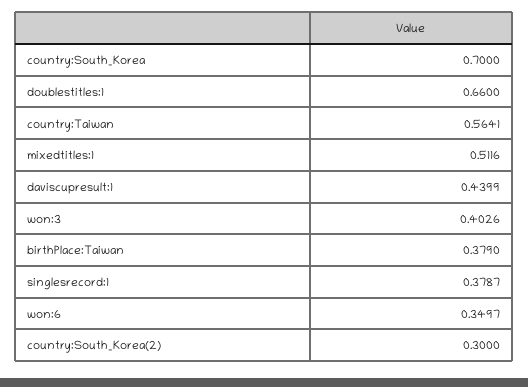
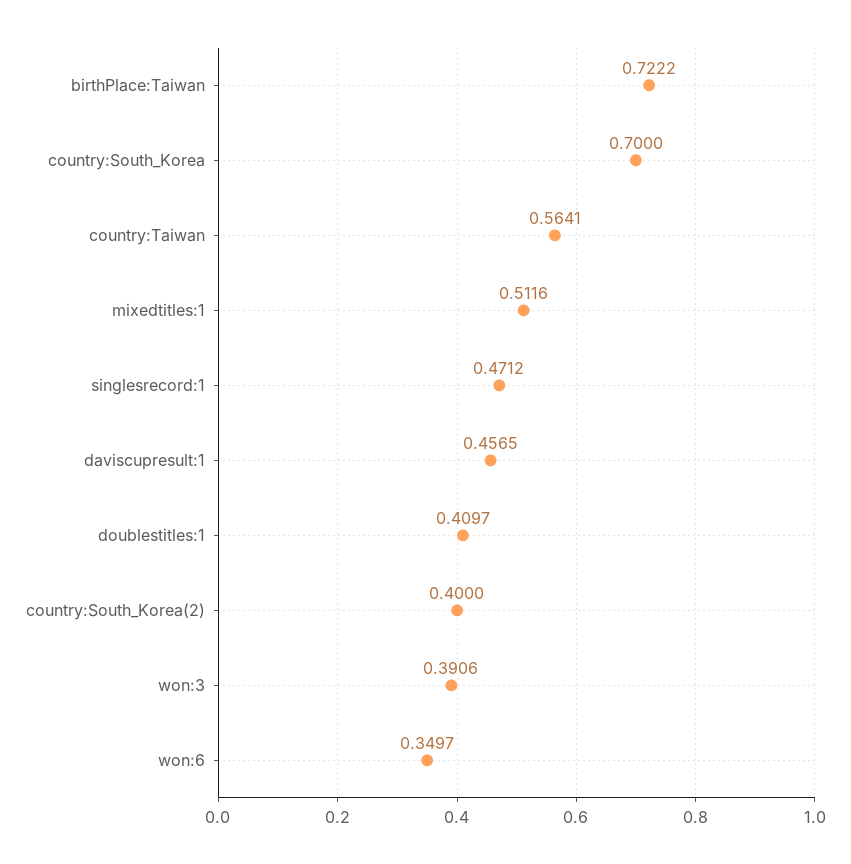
  {
    "country:South_Korea": 0.7,
-   "doublestitles:1": 0.66,
+   "doublestitles:1": 0.4097,
    "country:Taiwan": 0.5641,
    "mixedtitles:1": 0.5116,
-   "daviscupresult:1": 0.4399,
+   "daviscupresult:1": 0.4565,
-   "won:3": 0.4026,
+   "won:3": 0.3906,
-   "birthPlace:Taiwan": 0.379,
+   "birthPlace:Taiwan": 0.7222,
-   "singlesrecord:1": 0.3787,
+   "singlesrecord:1": 0.4712,
    "won:6": 0.3497,
-   "country:South_Korea(2)": 0.3
+   "country:South_Korea(2)": 0.4
  }

